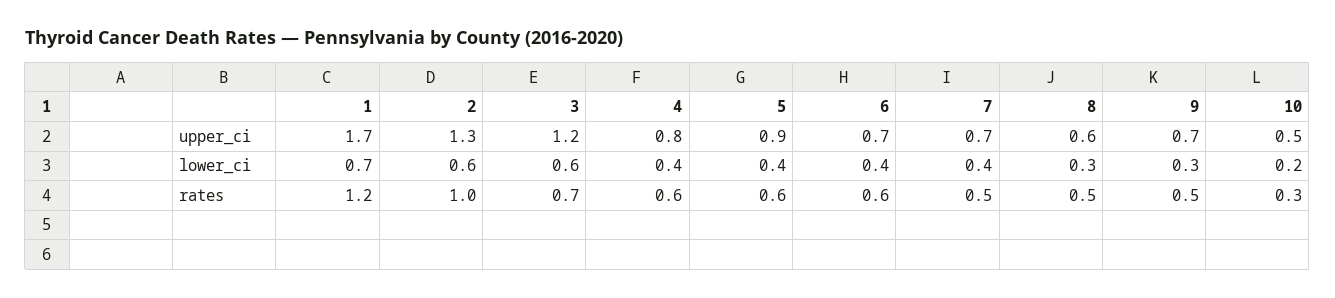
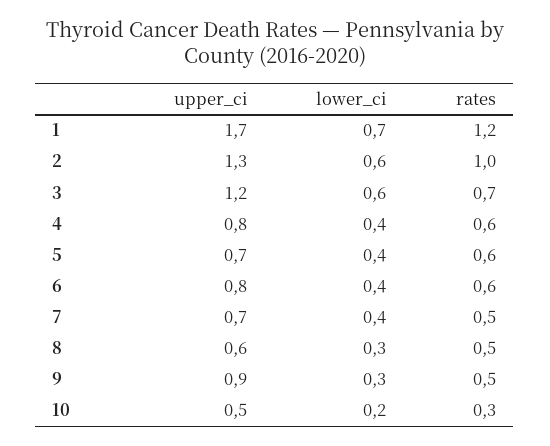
  {
    "1": {
      "upper_ci": 1.7,
      "lower_ci": 0.7,
      "rates": 1.2
    },
    "2": {
      "upper_ci": 1.3,
      "lower_ci": 0.6,
      "rates": 1
    },
    "3": {
      "upper_ci": 1.2,
      "lower_ci": 0.6,
      "rates": 0.7
    },
    "4": {
      "upper_ci": 0.8,
      "lower_ci": 0.4,
      "rates": 0.6
    },
    "5": {
-     "upper_ci": 0.9,
+     "upper_ci": 0.7,
      "lower_ci": 0.4,
      "rates": 0.6
    },
    "6": {
-     "upper_ci": 0.7,
+     "upper_ci": 0.8,
      "lower_ci": 0.4,
      "rates": 0.6
    },
    "7": {
      "upper_ci": 0.7,
      "lower_ci": 0.4,
      "rates": 0.5
    },
    "8": {
      "upper_ci": 0.6,
      "lower_ci": 0.3,
      "rates": 0.5
    },
    "9": {
-     "upper_ci": 0.7,
+     "upper_ci": 0.9,
      "lower_ci": 0.3,
      "rates": 0.5
    },
    "10": {
      "upper_ci": 0.5,
      "lower_ci": 0.2,
      "rates": 0.3
    }
  }

